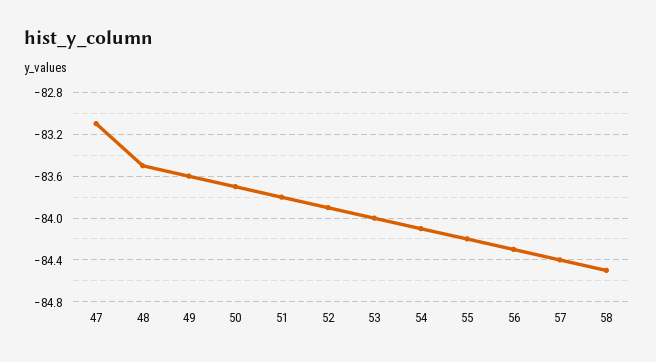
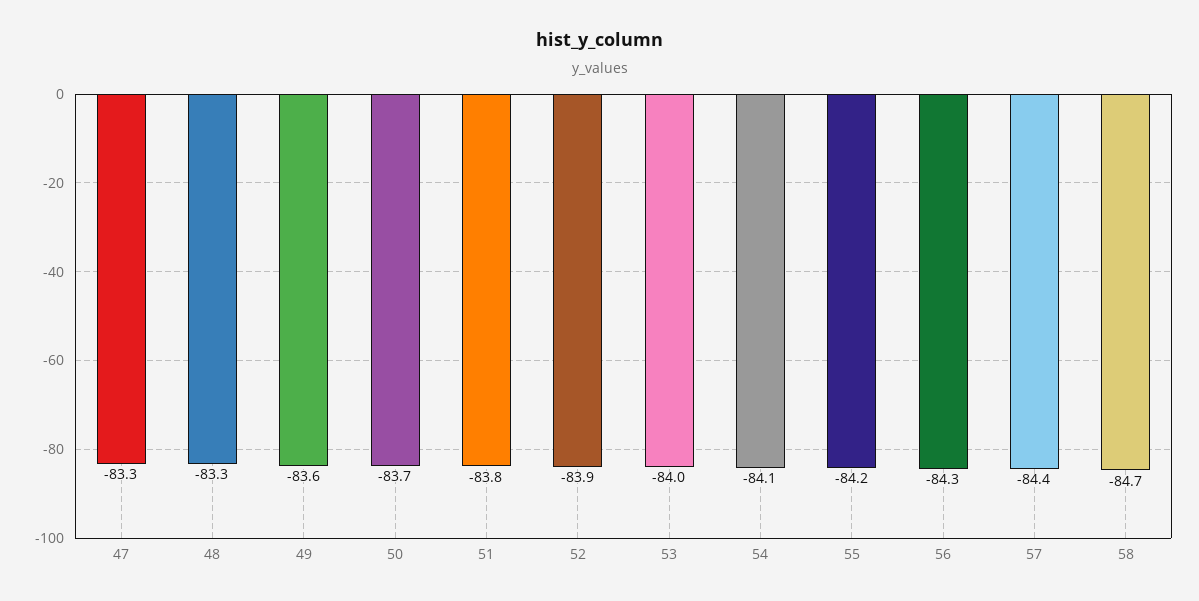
  {
-   "47": -83.1,
+   "47": -83.3,
-   "48": -83.5,
+   "48": -83.3,
    "49": -83.6,
    "50": -83.7,
    "51": -83.8,
    "52": -83.9,
    "53": -84,
    "54": -84.1,
    "55": -84.2,
    "56": -84.3,
    "57": -84.4,
-   "58": -84.5
+   "58": -84.7
  }

